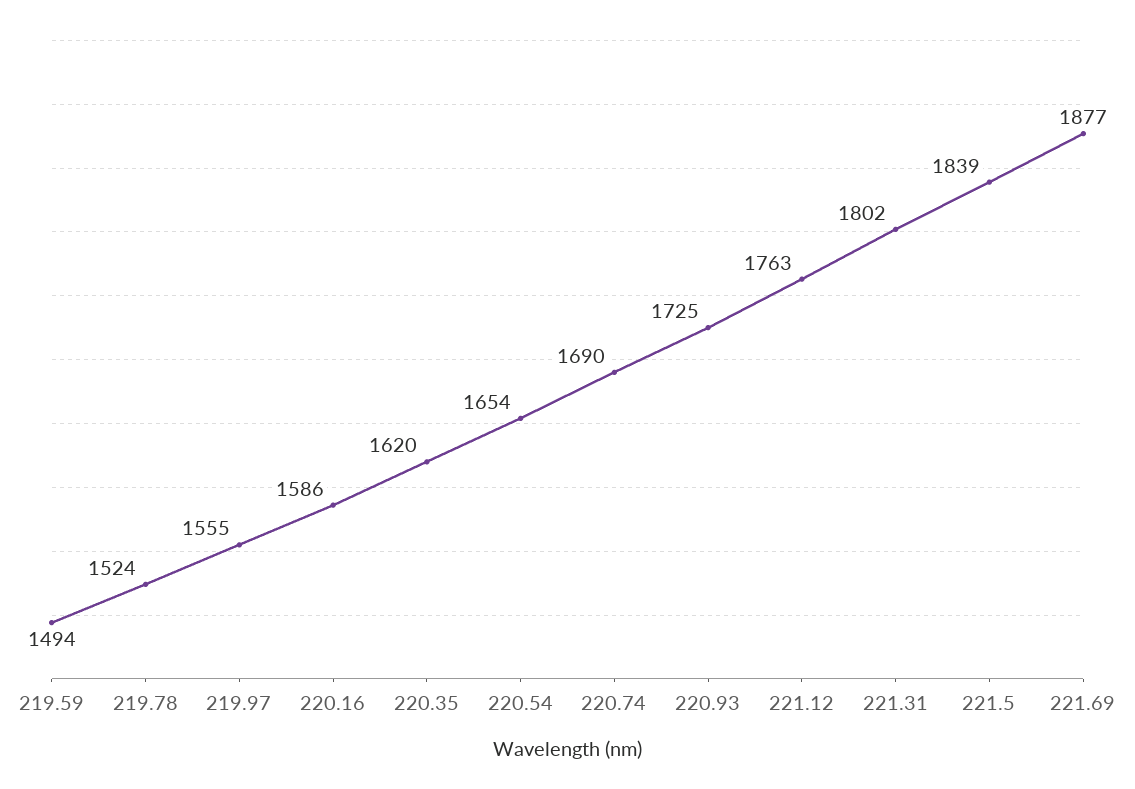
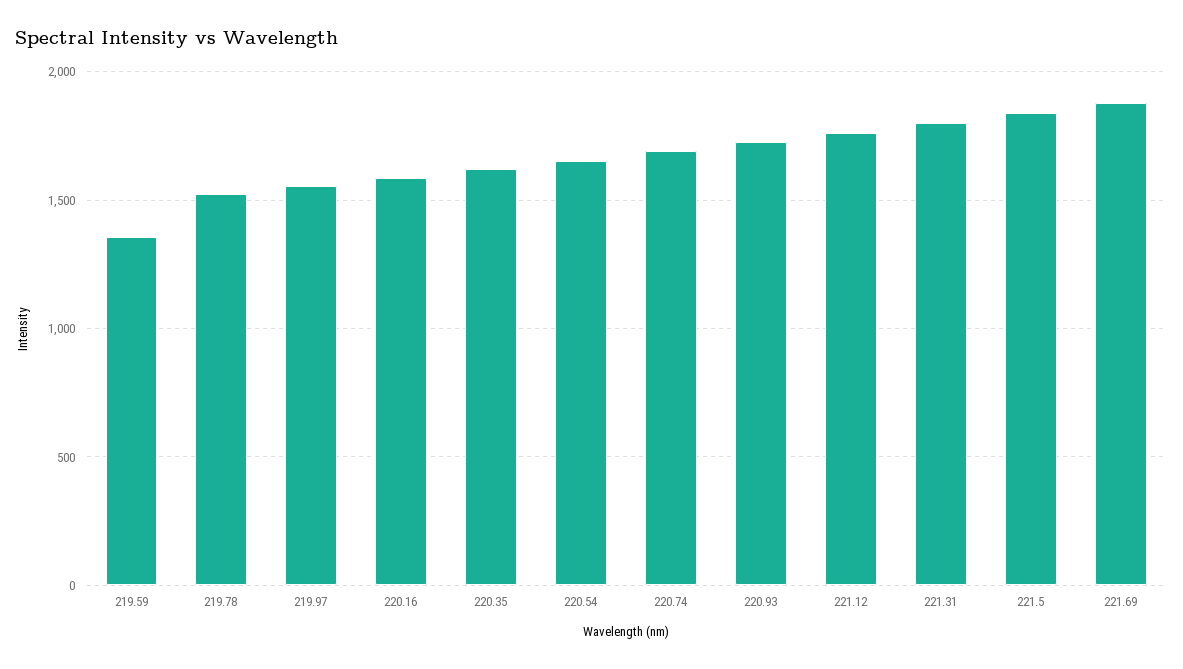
  {
-   "219.59": 1494,
+   "219.59": 1350,
    "219.78": 1524,
    "219.97": 1555,
    "220.16": 1586,
    "220.35": 1620,
    "220.54": 1654,
    "220.74": 1690,
    "220.93": 1725,
    "221.12": 1763,
    "221.31": 1802,
    "221.5": 1839,
    "221.69": 1877
  }

